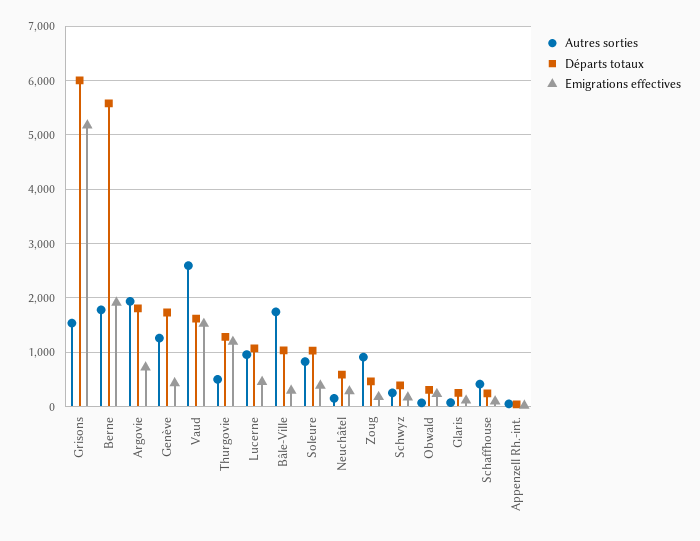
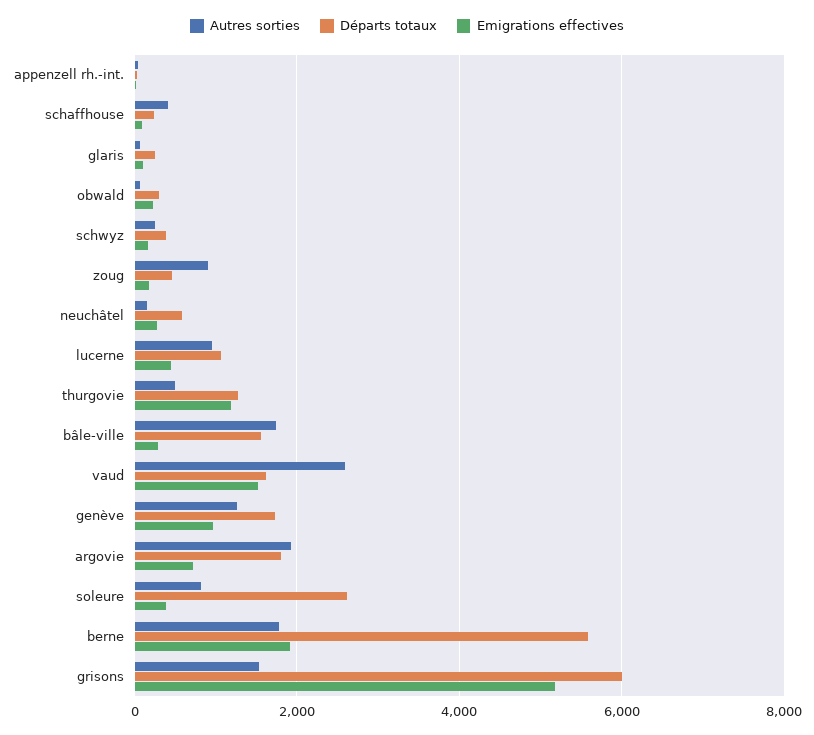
  {
    "Autres sorties": {
      "Grisons": 1600,
      "Berne": 1800,
      "Argovie": 2000,
      "Genève": 1200,
      "Vaud": 2600,
      "Thurgovie": 400,
      "Lucerne": 1000,
      "Bâle-Ville": 1800,
      "Soleure": 800,
      "Neuchâtel": 200,
      "Zoug": 1000,
      "Schwyz": 200,
      "Obwald": 0,
      "Glaris": 0,
      "Schaffhouse": 400,
      "Appenzell Rh.-int.": 0
    },
    "Départs totaux": {
      "Grisons": 6000,
      "Berne": 5600,
      "Argovie": 1800,
      "Genève": 1800,
      "Vaud": 1600,
      "Thurgovie": 1200,
      "Lucerne": 1000,
-     "Bâle-Ville": 1000,
+     "Bâle-Ville": 1600,
-     "Soleure": 1000,
+     "Soleure": 2600,
      "Neuchâtel": 600,
      "Zoug": 400,
      "Schwyz": 400,
      "Obwald": 400,
      "Glaris": 200,
      "Schaffhouse": 200,
      "Appenzell Rh.-int.": 0
    },
    "Emigrations effectives": {
      "Grisons": 5200,
      "Berne": 2000,
      "Argovie": 800,
-     "Genève": 400,
+     "Genève": 1000,
      "Vaud": 1600,
      "Thurgovie": 1200,
      "Lucerne": 400,
      "Bâle-Ville": 200,
      "Soleure": 400,
      "Neuchâtel": 200,
      "Zoug": 200,
      "Schwyz": 200,
      "Obwald": 200,
      "Glaris": 200,
      "Schaffhouse": 0,
      "Appenzell Rh.-int.": 0
    }
  }

